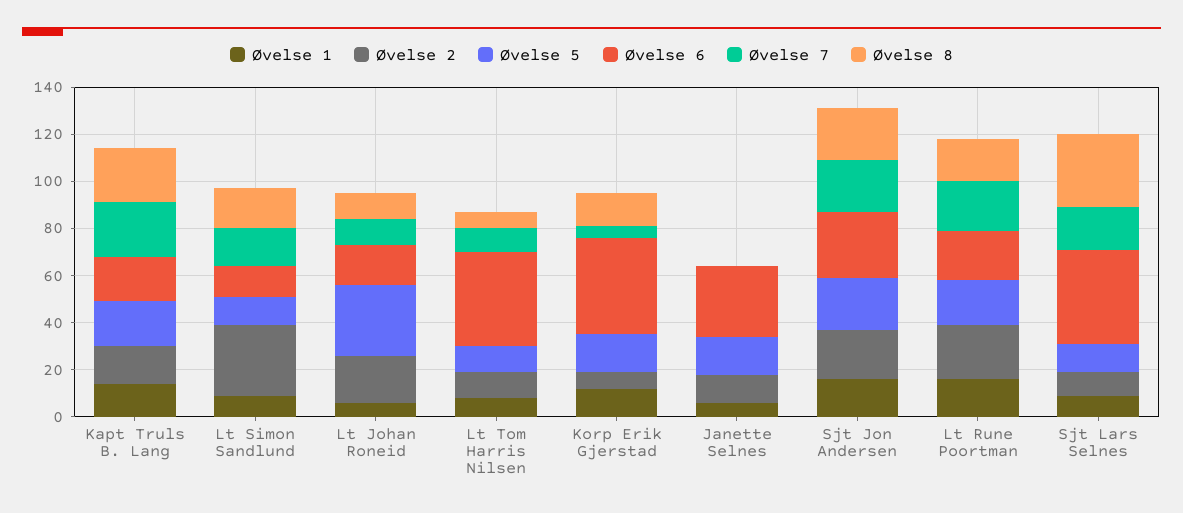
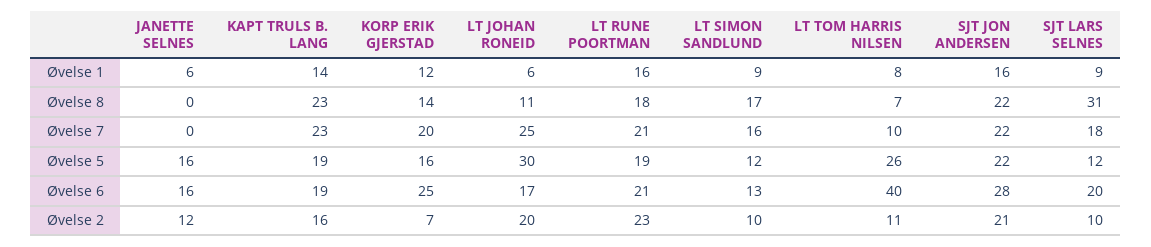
  {
    "Øvelse 1": {
      "Kapt Truls B. Lang": 14,
      "Lt Simon Sandlund": 9,
      "Lt Johan Roneid": 6,
      "Lt Tom Harris Nilsen": 8,
      "Korp Erik Gjerstad": 12,
      "Janette Selnes": 6,
      "Sjt Jon Andersen": 16,
      "Lt Rune Poortman": 16,
      "Sjt Lars Selnes": 9
    },
    "Øvelse 2": {
      "Kapt Truls B. Lang": 16,
-     "Lt Simon Sandlund": 30,
+     "Lt Simon Sandlund": 10,
      "Lt Johan Roneid": 20,
      "Lt Tom Harris Nilsen": 11,
      "Korp Erik Gjerstad": 7,
      "Janette Selnes": 12,
      "Sjt Jon Andersen": 21,
      "Lt Rune Poortman": 23,
      "Sjt Lars Selnes": 10
    },
    "Øvelse 5": {
      "Kapt Truls B. Lang": 19,
      "Lt Simon Sandlund": 12,
      "Lt Johan Roneid": 30,
-     "Lt Tom Harris Nilsen": 10,
+     "Lt Tom Harris Nilsen": 26,
      "Korp Erik Gjerstad": 16,
      "Janette Selnes": 16,
      "Sjt Jon Andersen": 22,
      "Lt Rune Poortman": 19,
      "Sjt Lars Selnes": 12
    },
    "Øvelse 6": {
      "Kapt Truls B. Lang": 19,
      "Lt Simon Sandlund": 13,
      "Lt Johan Roneid": 17,
      "Lt Tom Harris Nilsen": 40,
-     "Korp Erik Gjerstad": 40,
+     "Korp Erik Gjerstad": 25,
-     "Janette Selnes": 30,
+     "Janette Selnes": 16,
      "Sjt Jon Andersen": 28,
      "Lt Rune Poortman": 21,
-     "Sjt Lars Selnes": 40
+     "Sjt Lars Selnes": 20
    },
    "Øvelse 7": {
      "Kapt Truls B. Lang": 23,
      "Lt Simon Sandlund": 16,
-     "Lt Johan Roneid": 10,
+     "Lt Johan Roneid": 25,
      "Lt Tom Harris Nilsen": 10,
-     "Korp Erik Gjerstad": 5,
+     "Korp Erik Gjerstad": 20,
      "Janette Selnes": 0,
      "Sjt Jon Andersen": 22,
      "Lt Rune Poortman": 21,
      "Sjt Lars Selnes": 18
    },
    "Øvelse 8": {
      "Kapt Truls B. Lang": 23,
      "Lt Simon Sandlund": 17,
      "Lt Johan Roneid": 11,
      "Lt Tom Harris Nilsen": 7,
      "Korp Erik Gjerstad": 14,
      "Janette Selnes": 0,
      "Sjt Jon Andersen": 22,
      "Lt Rune Poortman": 18,
      "Sjt Lars Selnes": 31
    }
  }

